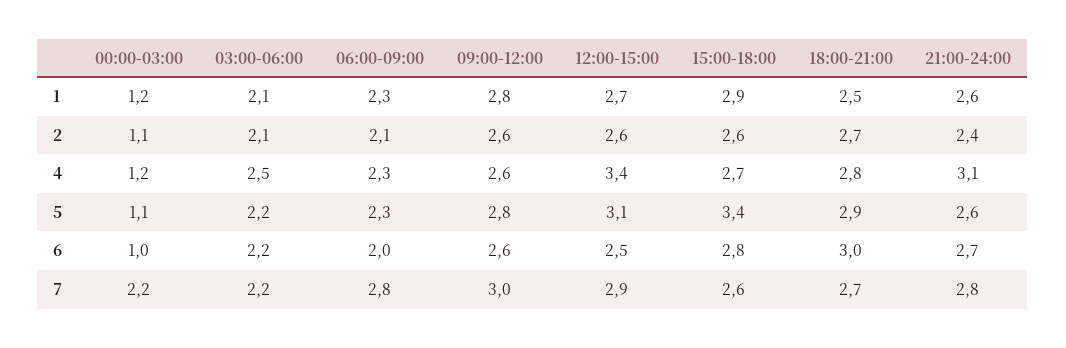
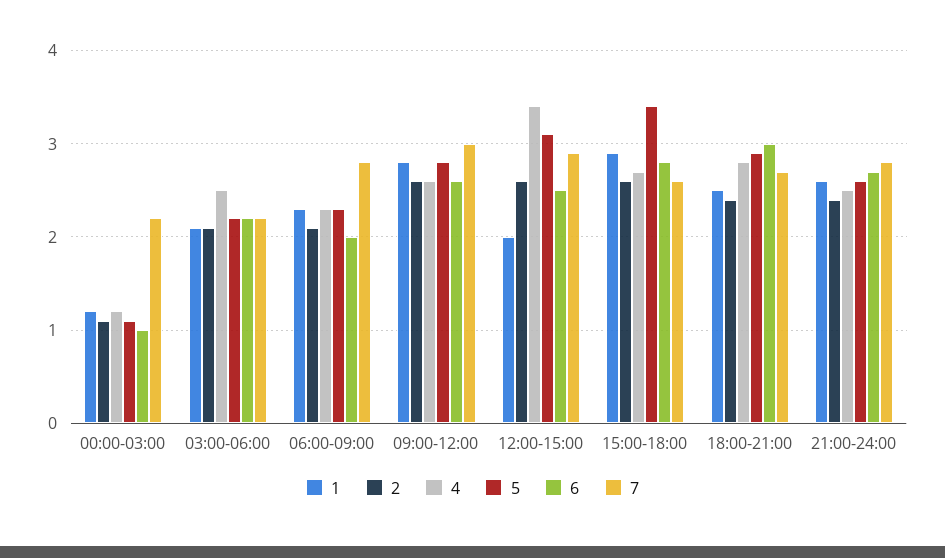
  {
    "1": {
      "00:00-03:00": 1.2,
      "03:00-06:00": 2.1,
      "06:00-09:00": 2.3,
      "09:00-12:00": 2.8,
-     "12:00-15:00": 2.7,
+     "12:00-15:00": 2,
      "15:00-18:00": 2.9,
      "18:00-21:00": 2.5,
      "21:00-24:00": 2.6
    },
    "2": {
      "00:00-03:00": 1.1,
      "03:00-06:00": 2.1,
      "06:00-09:00": 2.1,
      "09:00-12:00": 2.6,
      "12:00-15:00": 2.6,
      "15:00-18:00": 2.6,
-     "18:00-21:00": 2.7,
+     "18:00-21:00": 2.4,
      "21:00-24:00": 2.4
    },
    "4": {
      "00:00-03:00": 1.2,
      "03:00-06:00": 2.5,
      "06:00-09:00": 2.3,
      "09:00-12:00": 2.6,
      "12:00-15:00": 3.4,
      "15:00-18:00": 2.7,
      "18:00-21:00": 2.8,
-     "21:00-24:00": 3.1
+     "21:00-24:00": 2.5
    },
    "5": {
      "00:00-03:00": 1.1,
      "03:00-06:00": 2.2,
      "06:00-09:00": 2.3,
      "09:00-12:00": 2.8,
      "12:00-15:00": 3.1,
      "15:00-18:00": 3.4,
      "18:00-21:00": 2.9,
      "21:00-24:00": 2.6
    },
    "6": {
      "00:00-03:00": 1,
      "03:00-06:00": 2.2,
      "06:00-09:00": 2,
      "09:00-12:00": 2.6,
      "12:00-15:00": 2.5,
      "15:00-18:00": 2.8,
      "18:00-21:00": 3,
      "21:00-24:00": 2.7
    },
    "7": {
      "00:00-03:00": 2.2,
      "03:00-06:00": 2.2,
      "06:00-09:00": 2.8,
      "09:00-12:00": 3,
      "12:00-15:00": 2.9,
      "15:00-18:00": 2.6,
      "18:00-21:00": 2.7,
      "21:00-24:00": 2.8
    }
  }

